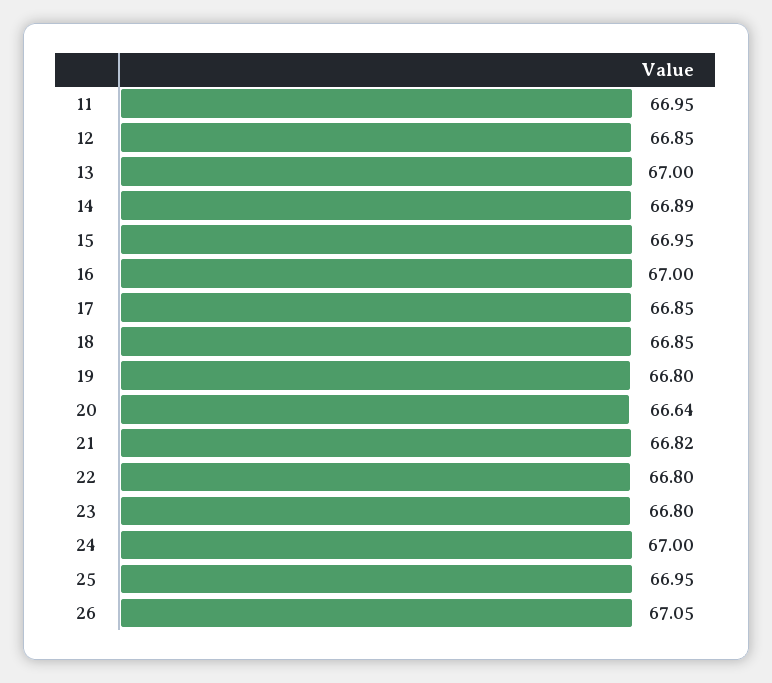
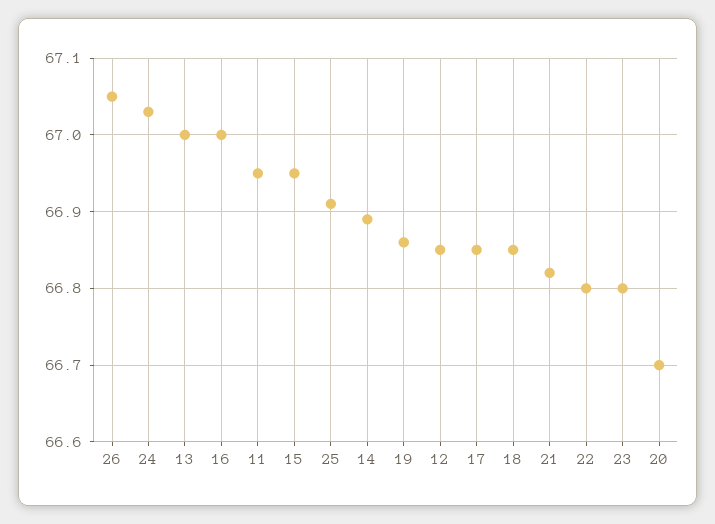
  {
    "11": 66.95,
    "12": 66.85,
    "13": 67,
    "14": 66.89,
    "15": 66.95,
    "16": 67,
    "17": 66.85,
    "18": 66.85,
-   "19": 66.8,
+   "19": 66.86,
-   "20": 66.64,
+   "20": 66.7,
    "21": 66.82,
    "22": 66.8,
    "23": 66.8,
-   "24": 67,
+   "24": 67.03,
-   "25": 66.95,
+   "25": 66.91,
    "26": 67.05
  }

